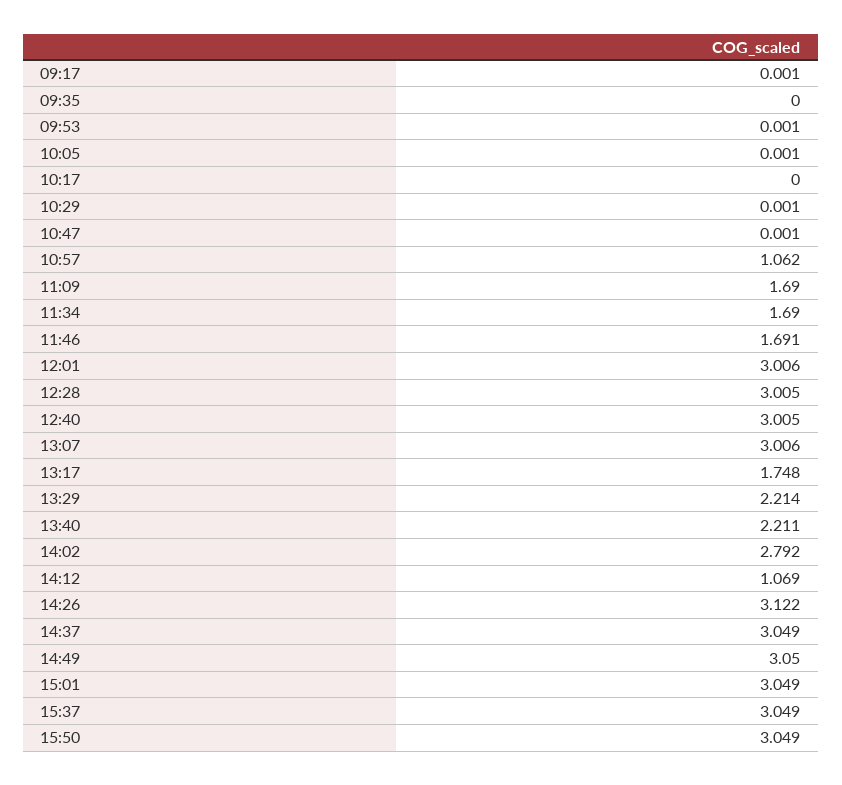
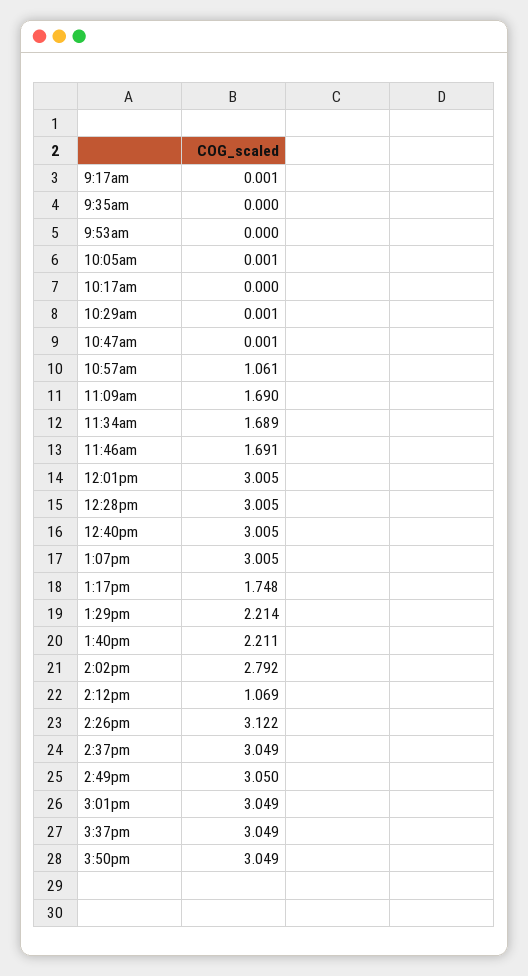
  {
    "09:17": 0.001,
    "09:35": 0,
-   "09:53": 0.001,
+   "09:53": 0,
    "10:05": 0.001,
    "10:17": 0,
    "10:29": 0.001,
    "10:47": 0.001,
-   "10:57": 1.062,
+   "10:57": 1.061,
    "11:09": 1.69,
-   "11:34": 1.69,
+   "11:34": 1.689,
    "11:46": 1.691,
-   "12:01": 3.006,
+   "12:01": 3.005,
    "12:28": 3.005,
    "12:40": 3.005,
-   "13:07": 3.006,
+   "13:07": 3.005,
    "13:17": 1.748,
    "13:29": 2.214,
    "13:40": 2.211,
    "14:02": 2.792,
    "14:12": 1.069,
    "14:26": 3.122,
    "14:37": 3.049,
    "14:49": 3.05,
    "15:01": 3.049,
    "15:37": 3.049,
    "15:50": 3.049
  }

